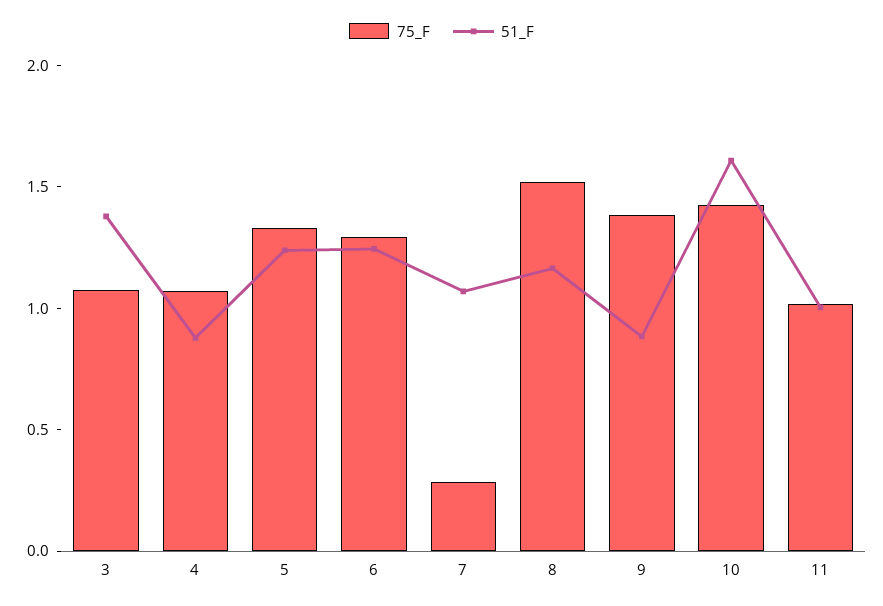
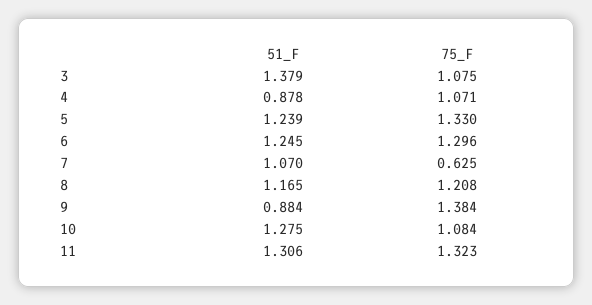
  {
    "75_F": {
      "3": 1.075,
      "4": 1.071,
      "5": 1.33,
      "6": 1.296,
-     "7": 0.3,
+     "7": 0.625,
-     "8": 1.5,
+     "8": 1.208,
      "9": 1.384,
-     "10": 1.4,
+     "10": 1.084,
-     "11": 1
+     "11": 1.323
    },
    "51_F": {
      "3": 1.379,
      "4": 0.878,
      "5": 1.239,
      "6": 1.245,
      "7": 1.07,
      "8": 1.165,
      "9": 0.884,
-     "10": 1.6,
+     "10": 1.275,
-     "11": 1
+     "11": 1.306
    }
  }

